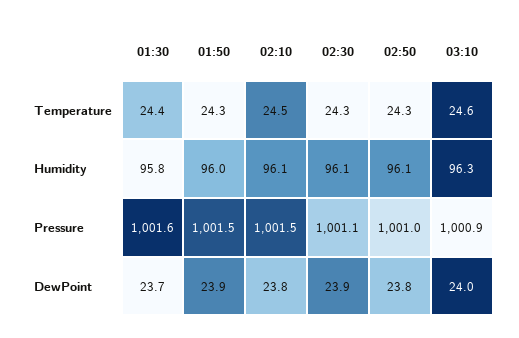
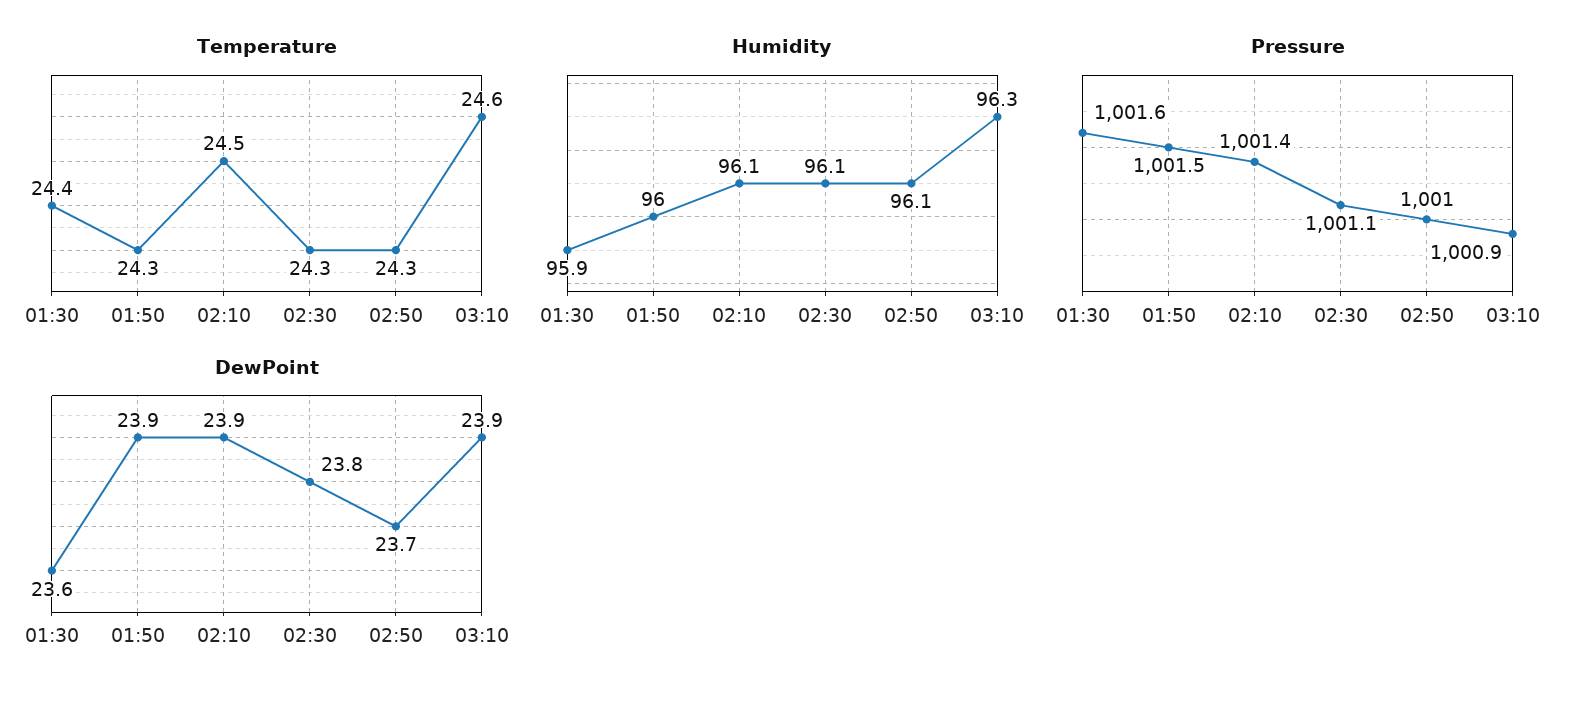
  {
    "Temperature": {
      "01:30": 24.4,
      "01:50": 24.3,
      "02:10": 24.5,
      "02:30": 24.3,
      "02:50": 24.3,
      "03:10": 24.6
    },
    "Humidity": {
-     "01:30": 95.8,
+     "01:30": 95.9,
      "01:50": 96,
      "02:10": 96.1,
      "02:30": 96.1,
      "02:50": 96.1,
      "03:10": 96.3
    },
    "Pressure": {
      "01:30": 1001.6,
      "01:50": 1001.5,
-     "02:10": 1001.5,
+     "02:10": 1001.4,
      "02:30": 1001.1,
      "02:50": 1001,
      "03:10": 1000.9
    },
    "DewPoint": {
-     "01:30": 23.7,
+     "01:30": 23.6,
      "01:50": 23.9,
-     "02:10": 23.8,
+     "02:10": 23.9,
-     "02:30": 23.9,
+     "02:30": 23.8,
-     "02:50": 23.8,
+     "02:50": 23.7,
-     "03:10": 24
+     "03:10": 23.9
    }
  }

